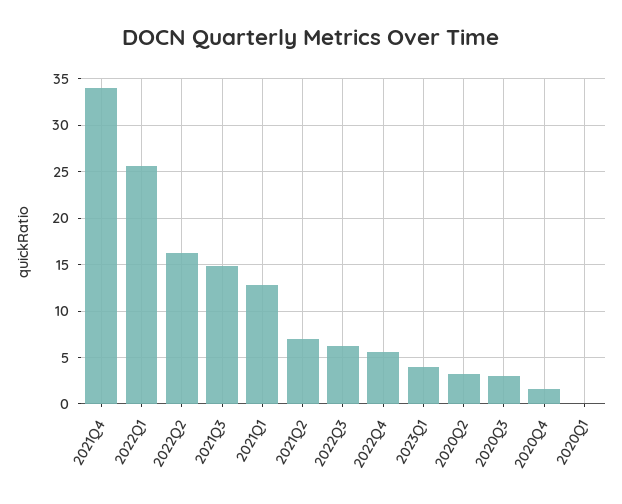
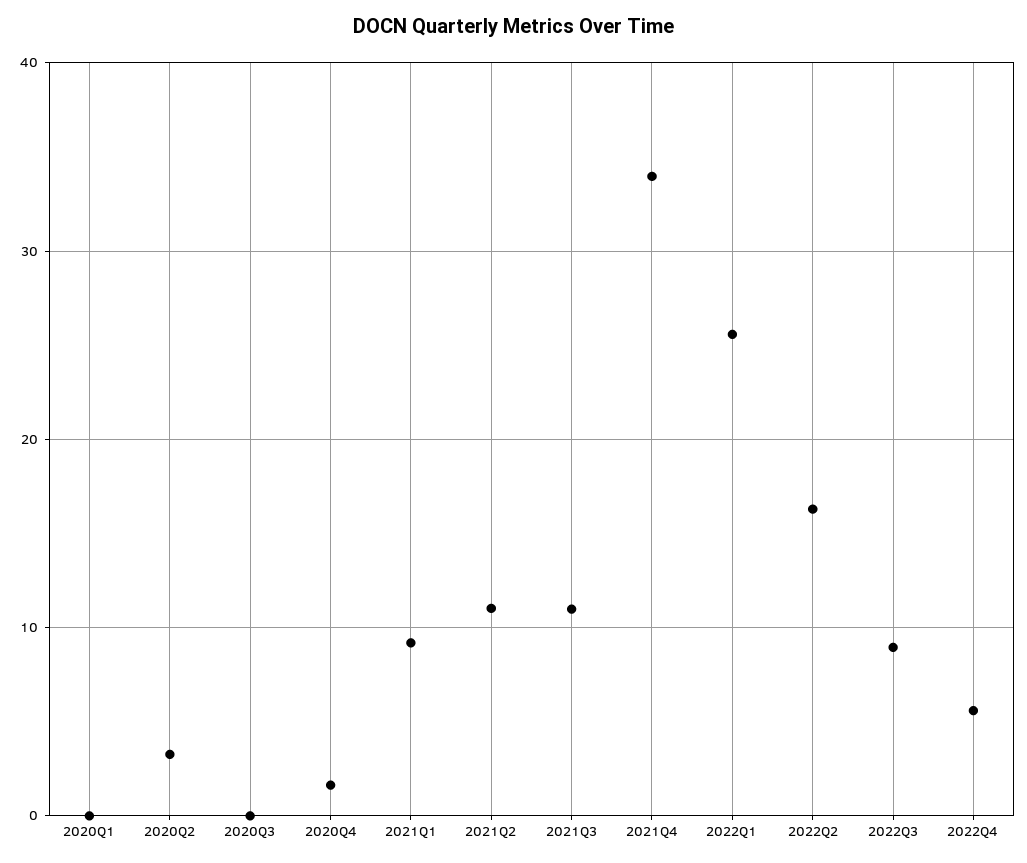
  {
    "2021Q4": 34,
    "2022Q1": 26,
    "2022Q2": 16,
-   "2021Q3": 15,
+   "2021Q3": 11,
-   "2021Q1": 13,
+   "2021Q1": 9,
-   "2021Q2": 7,
+   "2021Q2": 11,
-   "2022Q3": 6,
+   "2022Q3": 9,
    "2022Q4": 6,
-   "2023Q1": 4,
    "2020Q2": 3,
-   "2020Q3": 3,
+   "2020Q3": 0,
    "2020Q4": 2,
    "2020Q1": 0
  }

